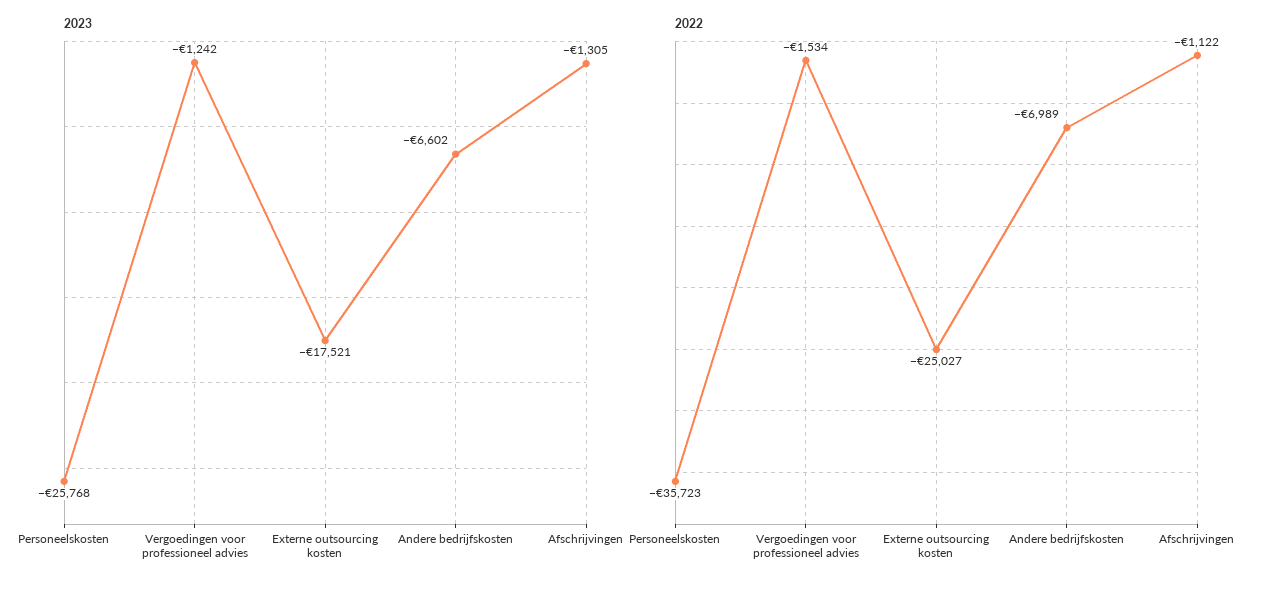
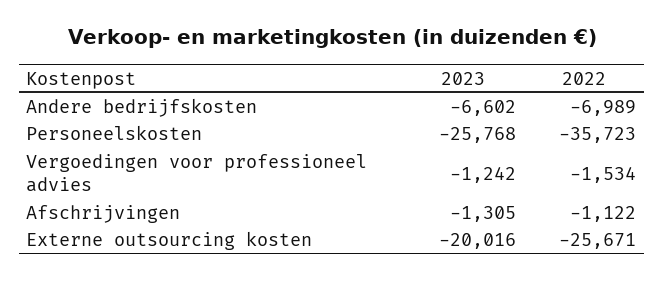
  {
    "2023": {
      "Personeelskosten": -25768,
      "Vergoedingen voor professioneel advies": -1242,
-     "Externe outsourcing kosten": -17521,
+     "Externe outsourcing kosten": -20016,
      "Andere bedrijfskosten": -6602,
      "Afschrijvingen": -1305
    },
    "2022": {
      "Personeelskosten": -35723,
      "Vergoedingen voor professioneel advies": -1534,
-     "Externe outsourcing kosten": -25027,
+     "Externe outsourcing kosten": -25671,
      "Andere bedrijfskosten": -6989,
      "Afschrijvingen": -1122
    }
  }

